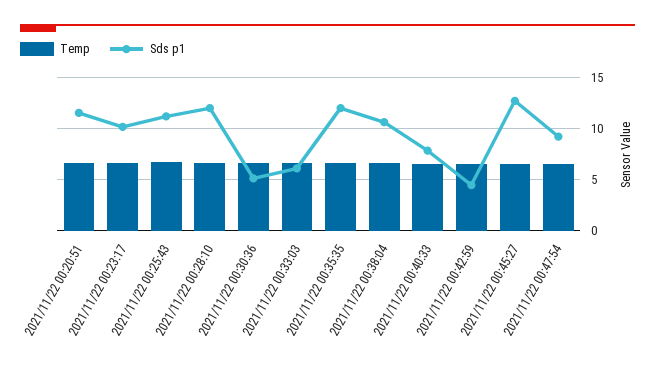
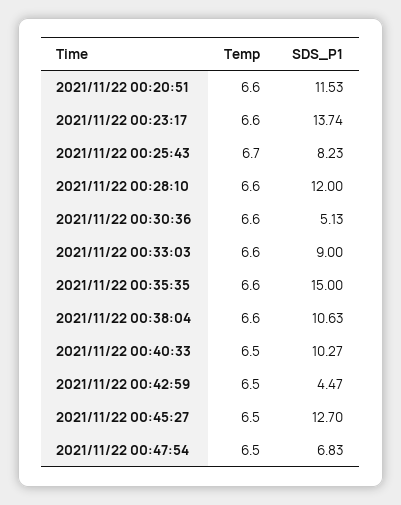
  {
    "Temp": {
      "2021/11/22 00:20:51": 6.6,
      "2021/11/22 00:23:17": 6.6,
      "2021/11/22 00:25:43": 6.7,
      "2021/11/22 00:28:10": 6.6,
      "2021/11/22 00:30:36": 6.6,
      "2021/11/22 00:33:03": 6.6,
      "2021/11/22 00:35:35": 6.6,
      "2021/11/22 00:38:04": 6.6,
      "2021/11/22 00:40:33": 6.5,
      "2021/11/22 00:42:59": 6.5,
      "2021/11/22 00:45:27": 6.5,
      "2021/11/22 00:47:54": 6.5
    },
    "Sds p1": {
      "2021/11/22 00:20:51": 11.53,
-     "2021/11/22 00:23:17": 10,
+     "2021/11/22 00:23:17": 13.74,
-     "2021/11/22 00:25:43": 11,
+     "2021/11/22 00:25:43": 8.23,
      "2021/11/22 00:28:10": 12,
      "2021/11/22 00:30:36": 5.13,
-     "2021/11/22 00:33:03": 6,
+     "2021/11/22 00:33:03": 9,
-     "2021/11/22 00:35:35": 12,
+     "2021/11/22 00:35:35": 15,
      "2021/11/22 00:38:04": 10.63,
-     "2021/11/22 00:40:33": 8,
+     "2021/11/22 00:40:33": 10.27,
      "2021/11/22 00:42:59": 4.47,
      "2021/11/22 00:45:27": 12.7,
-     "2021/11/22 00:47:54": 9
+     "2021/11/22 00:47:54": 6.83
    }
  }

